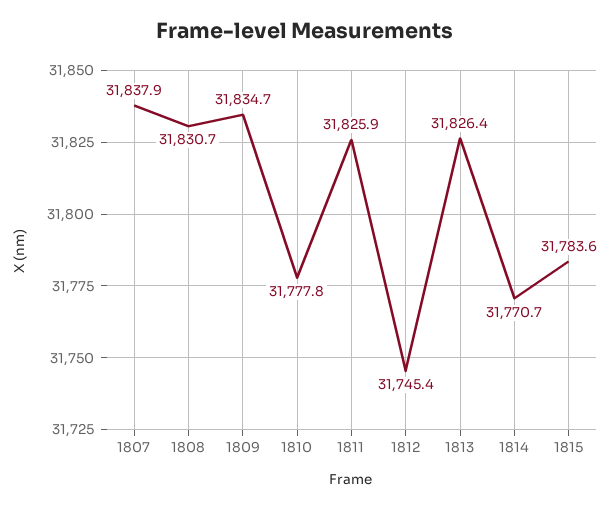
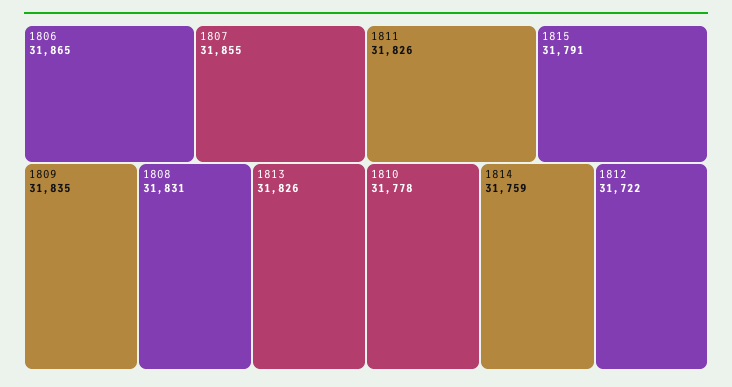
  {
-   "1807": 31837.9,
+   "1807": 31855,
    "1808": 31830.7,
    "1809": 31834.7,
    "1810": 31777.8,
    "1811": 31825.9,
-   "1812": 31745.4,
+   "1812": 31722,
    "1813": 31826.4,
-   "1814": 31770.7,
+   "1814": 31759,
-   "1815": 31783.6
+   "1815": 31791,
+   "1806": 31865
  }

